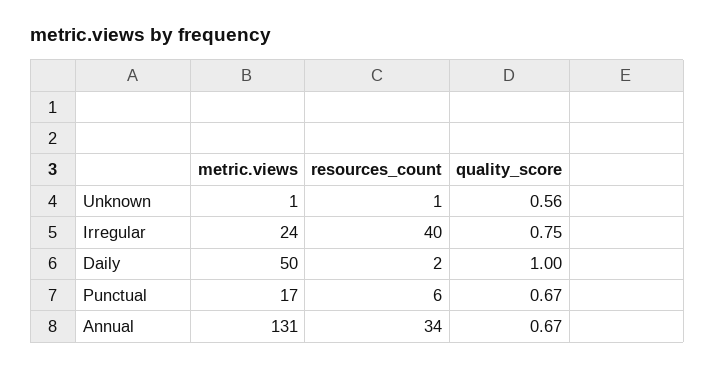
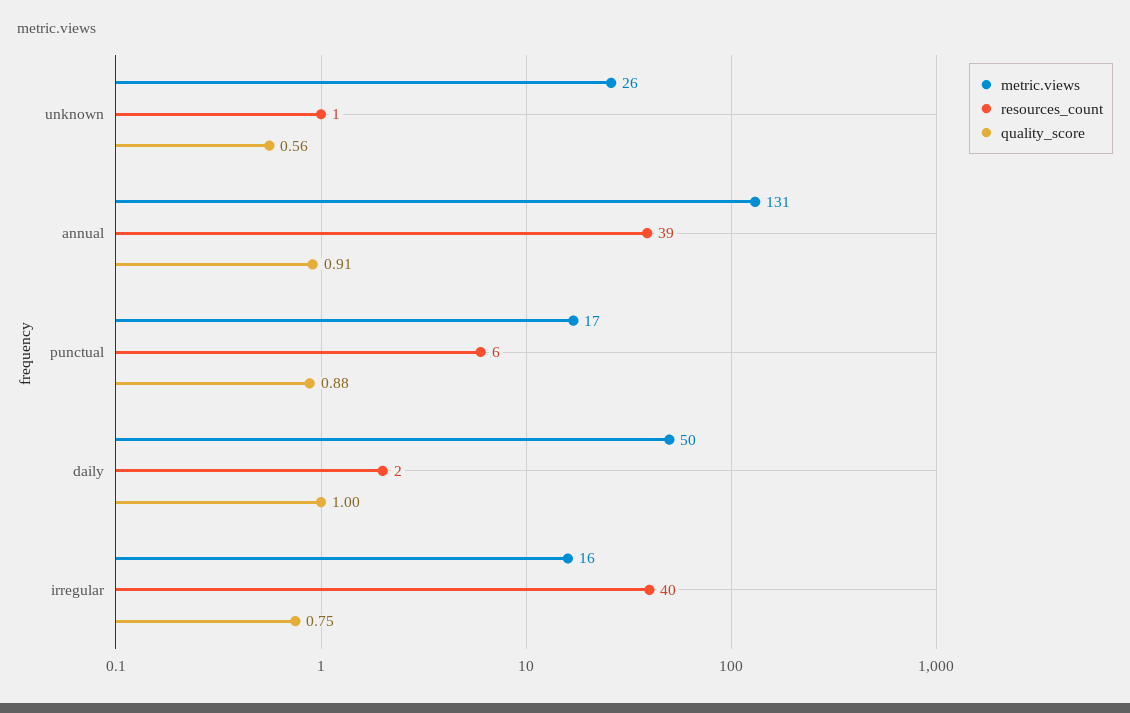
  {
    "metric.views": {
-     "Unknown": 1,
+     "Unknown": 26,
-     "Irregular": 24,
+     "Irregular": 16,
      "Daily": 50,
      "Punctual": 17,
      "Annual": 131
    },
    "resources_count": {
      "Unknown": 1,
      "Irregular": 40,
      "Daily": 2,
      "Punctual": 6,
-     "Annual": 34
+     "Annual": 39
    },
    "quality_score": {
      "Unknown": 0.56,
      "Irregular": 0.75,
      "Daily": 1,
-     "Punctual": 0.67,
+     "Punctual": 0.88,
-     "Annual": 0.67
+     "Annual": 0.91
    }
  }

